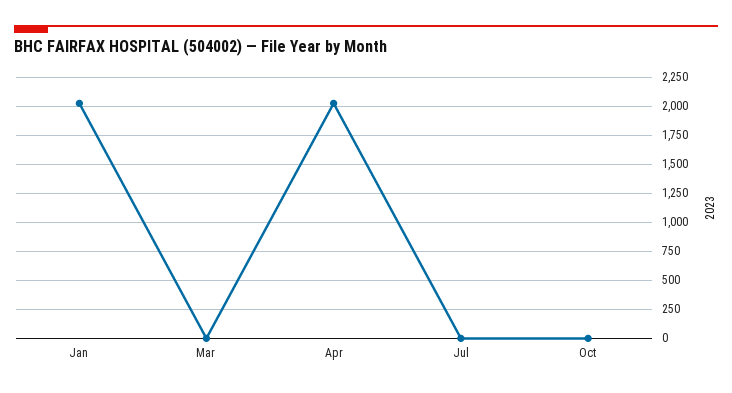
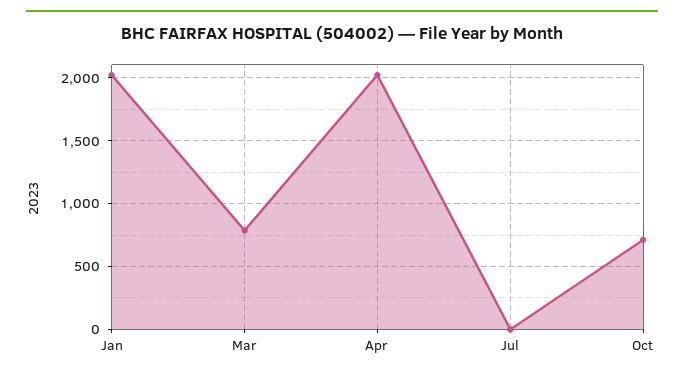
  {
    "Jan": 2000,
-   "Mar": 0,
+   "Mar": 800,
    "Apr": 2000,
    "Jul": 0,
-   "Oct": 0
+   "Oct": 700
  }

